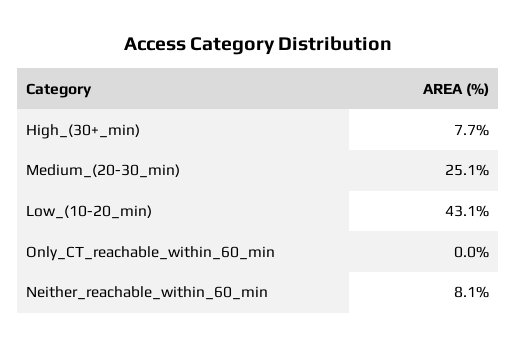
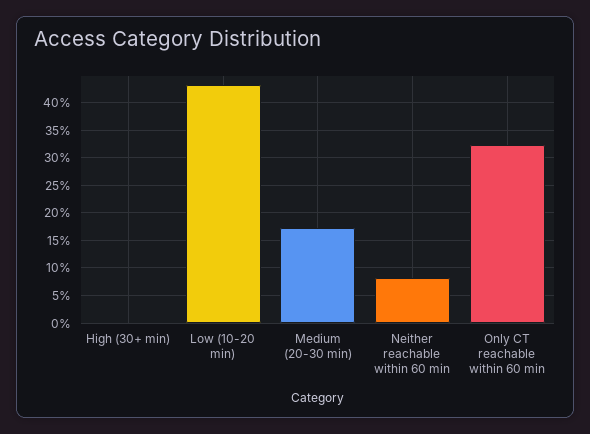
  {
-   "High_(30+_min)": 7.7,
+   "High_(30+_min)": 0,
-   "Medium_(20-30_min)": 25.1,
+   "Medium_(20-30_min)": 17.5,
    "Low_(10-20_min)": 43.1,
-   "Only_CT_reachable_within_60_min": 0,
+   "Only_CT_reachable_within_60_min": 32.5,
    "Neither_reachable_within_60_min": 8.1
  }

